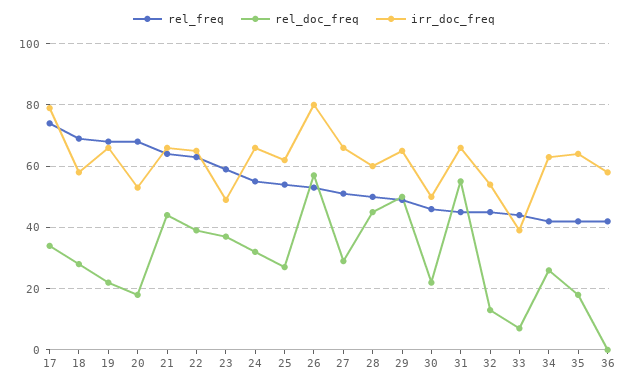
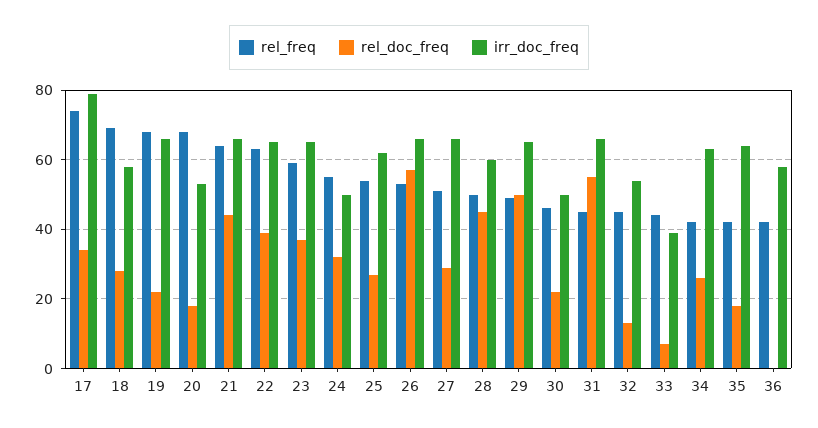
  {
    "rel_freq": {
      "17": 75,
      "18": 70,
      "19": 70,
      "20": 70,
      "21": 65,
      "22": 65,
      "23": 60,
      "24": 55,
      "25": 55,
      "26": 55,
      "27": 50,
      "28": 50,
      "29": 50,
      "30": 45,
      "31": 45,
      "32": 45,
      "33": 45,
      "34": 40,
      "35": 40,
      "36": 40
    },
    "rel_doc_freq": {
      "17": 35,
      "18": 30,
      "19": 20,
      "20": 20,
      "21": 45,
      "22": 40,
      "23": 35,
      "24": 30,
      "25": 25,
      "26": 55,
      "27": 30,
      "28": 45,
      "29": 50,
      "30": 20,
      "31": 55,
      "32": 15,
      "33": 5,
      "34": 25,
      "35": 20,
      "36": 0
    },
    "irr_doc_freq": {
      "17": 80,
      "18": 60,
      "19": 65,
      "20": 55,
      "21": 65,
      "22": 65,
-     "23": 50,
+     "23": 65,
-     "24": 65,
+     "24": 50,
      "25": 60,
-     "26": 80,
+     "26": 65,
      "27": 65,
      "28": 60,
      "29": 65,
      "30": 50,
      "31": 65,
      "32": 55,
      "33": 40,
      "34": 65,
      "35": 65,
      "36": 60
    }
  }

